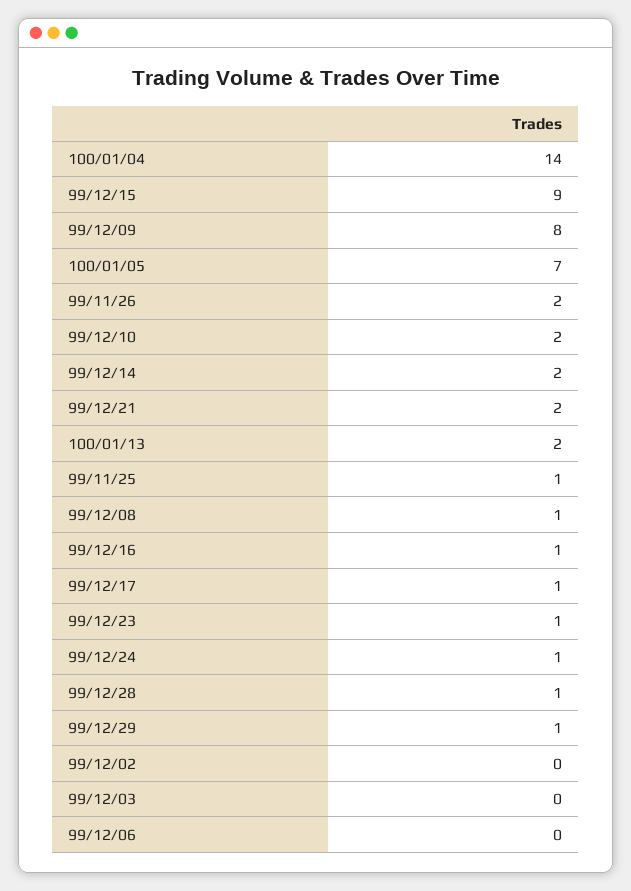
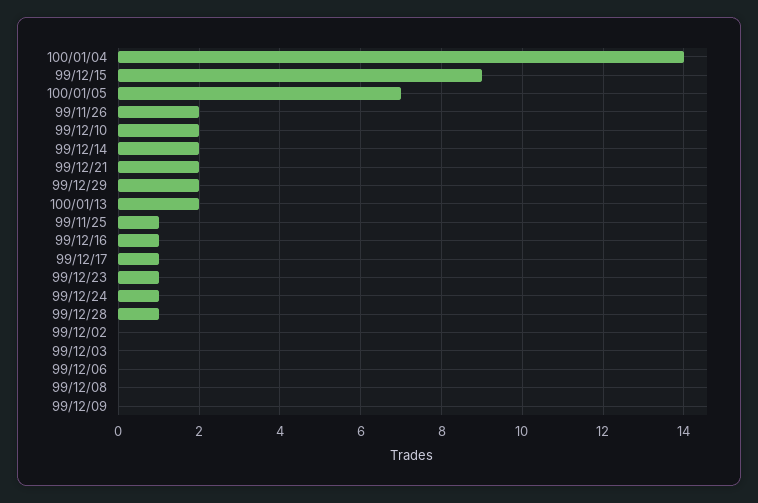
  {
    "100/01/04": 14,
    "99/12/15": 9,
-   "99/12/09": 8,
+   "99/12/09": 0,
    "100/01/05": 7,
    "99/11/26": 2,
    "99/12/10": 2,
    "99/12/14": 2,
    "99/12/21": 2,
    "100/01/13": 2,
    "99/11/25": 1,
-   "99/12/08": 1,
+   "99/12/08": 0,
    "99/12/16": 1,
    "99/12/17": 1,
    "99/12/23": 1,
    "99/12/24": 1,
    "99/12/28": 1,
-   "99/12/29": 1,
+   "99/12/29": 2,
    "99/12/02": 0,
    "99/12/03": 0,
    "99/12/06": 0
  }

